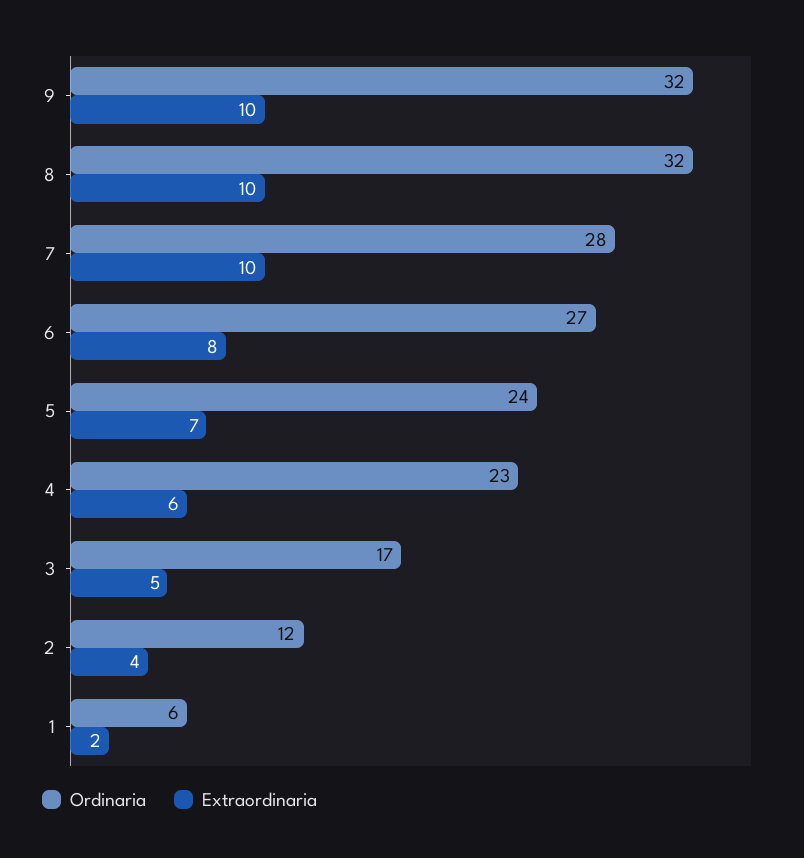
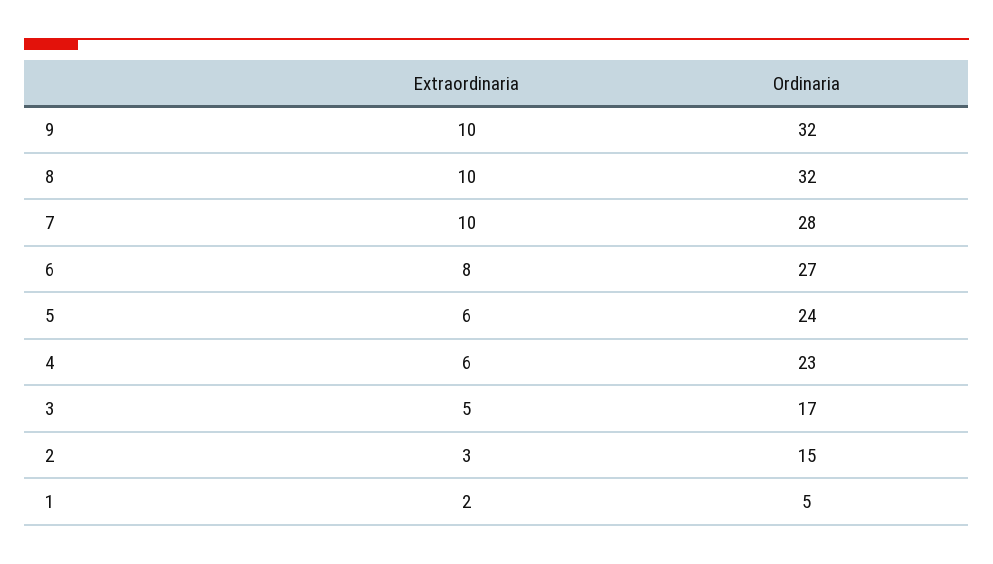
  {
    "Ordinaria": {
      "9": 32,
      "8": 32,
      "7": 28,
      "6": 27,
      "5": 24,
      "4": 23,
      "3": 17,
-     "2": 12,
+     "2": 15,
-     "1": 6
+     "1": 5
    },
    "Extraordinaria": {
      "9": 10,
      "8": 10,
      "7": 10,
      "6": 8,
-     "5": 7,
+     "5": 6,
      "4": 6,
      "3": 5,
-     "2": 4,
+     "2": 3,
      "1": 2
    }
  }

